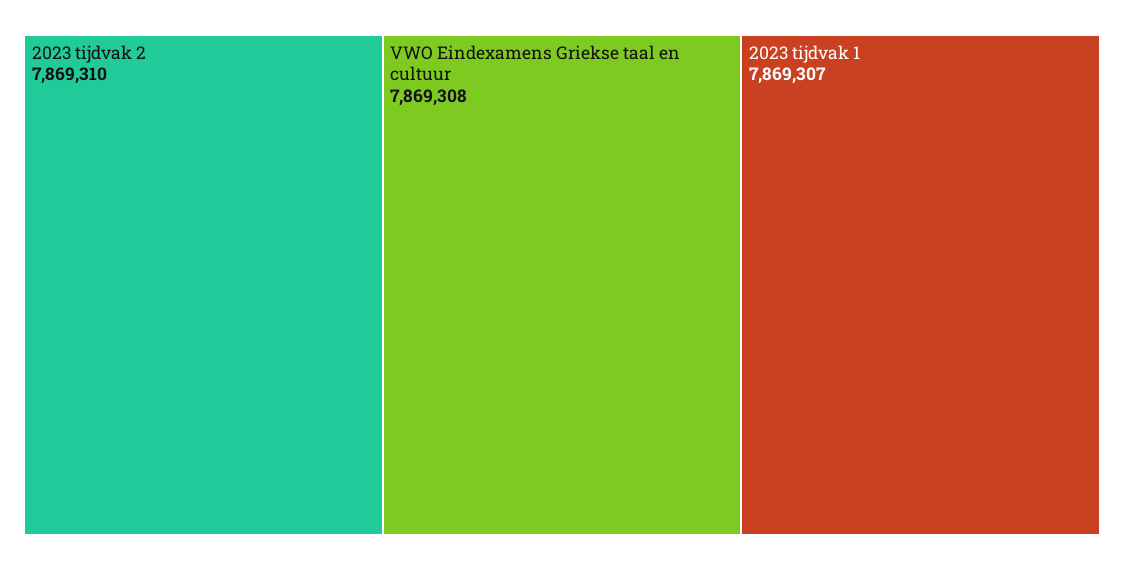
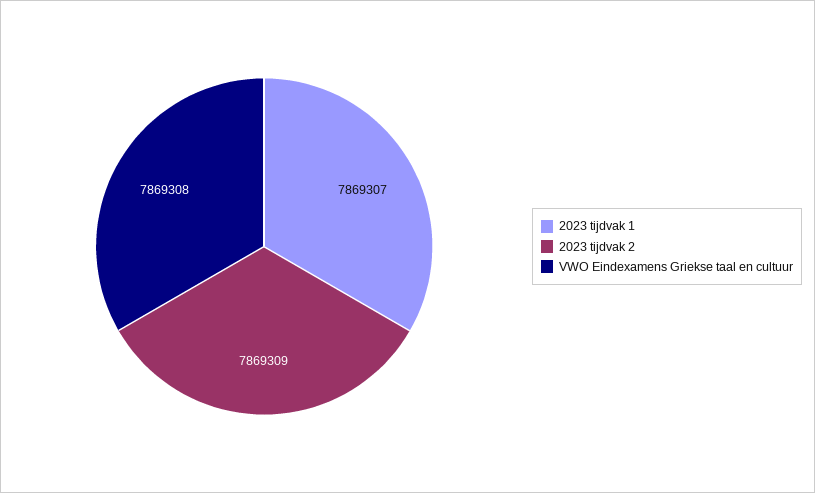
  {
-   "2023 tijdvak 2": 7869310,
+   "2023 tijdvak 2": 7869309,
    "VWO Eindexamens Griekse taal en cultuur": 7869308,
    "2023 tijdvak 1": 7869307
  }

